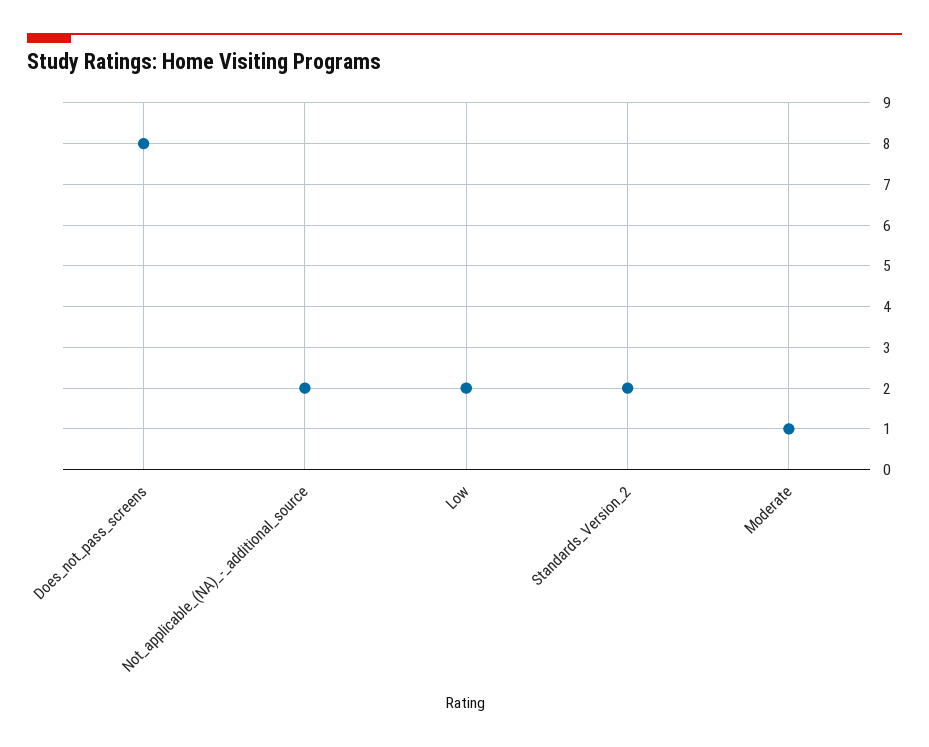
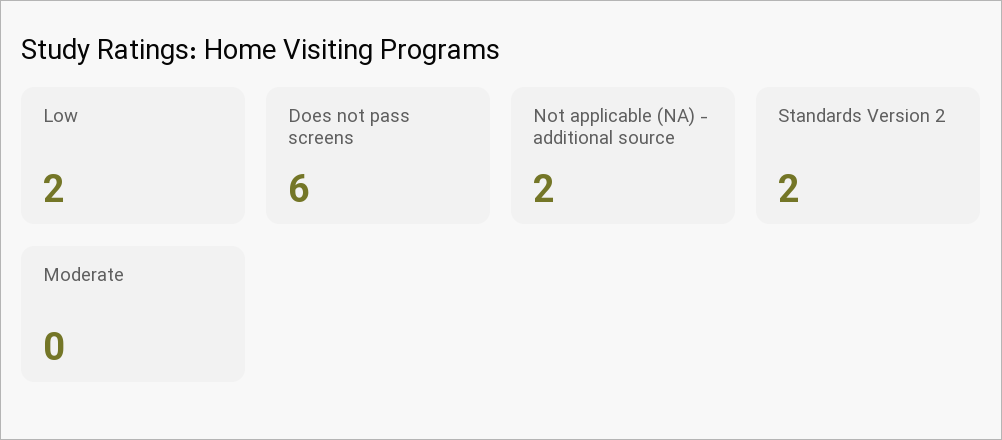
  {
-   "Does_not_pass_screens": 8,
+   "Does_not_pass_screens": 6,
    "Not_applicable_(NA)_-_additional_source": 2,
    "Low": 2,
    "Standards_Version_2": 2,
-   "Moderate": 1
+   "Moderate": 0
  }

